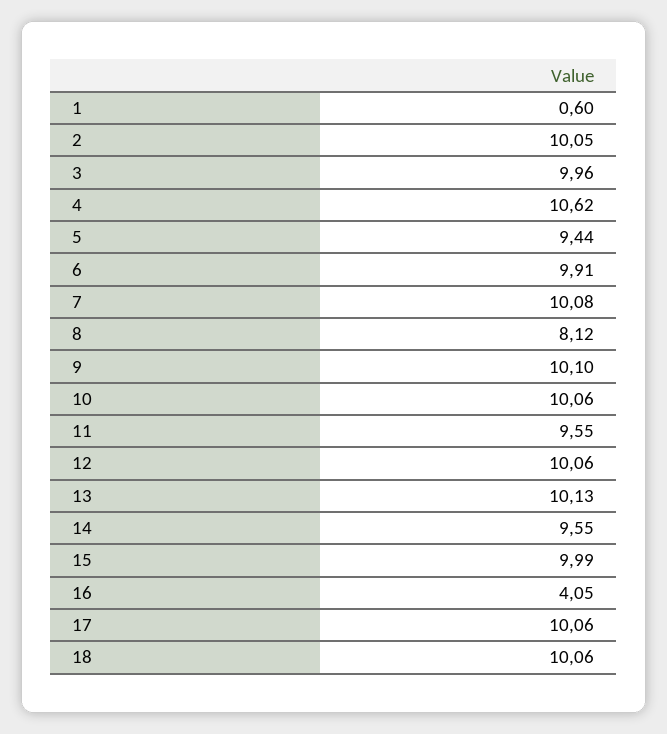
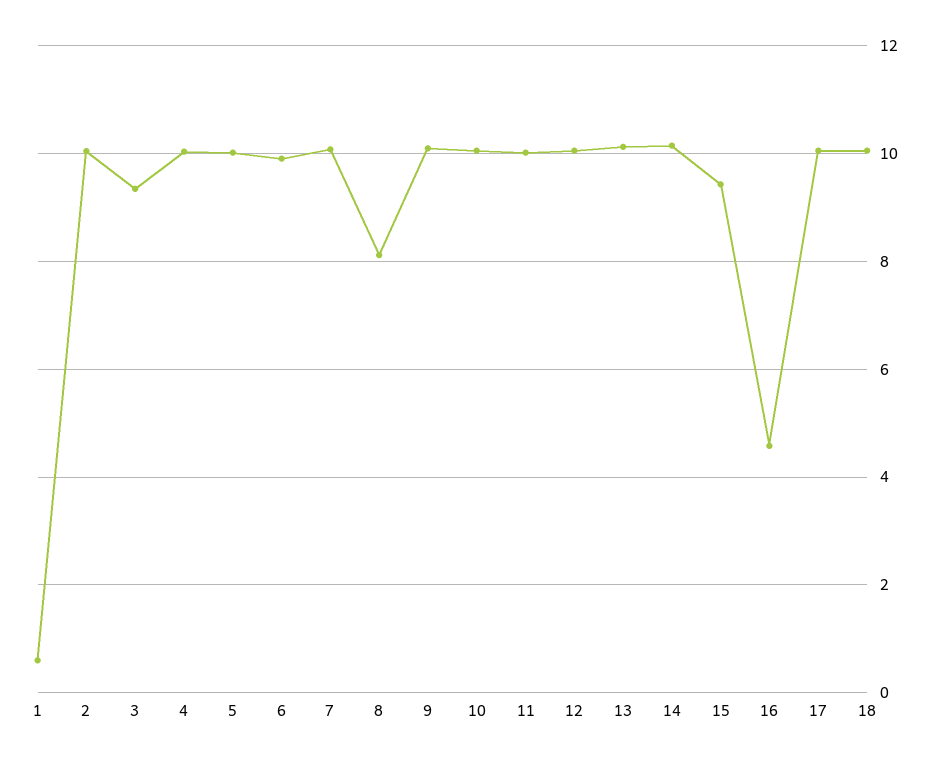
  {
    "1": 0.6,
    "2": 10.05,
-   "3": 9.96,
+   "3": 9.4,
-   "4": 10.62,
+   "4": 10,
-   "5": 9.44,
+   "5": 10,
    "6": 9.91,
    "7": 10.08,
    "8": 8.12,
    "9": 10.1,
    "10": 10.06,
-   "11": 9.55,
+   "11": 10,
    "12": 10.06,
    "13": 10.13,
-   "14": 9.55,
+   "14": 10.2,
-   "15": 9.99,
+   "15": 9.4,
-   "16": 4.05,
+   "16": 4.6,
    "17": 10.06,
    "18": 10.06
  }

